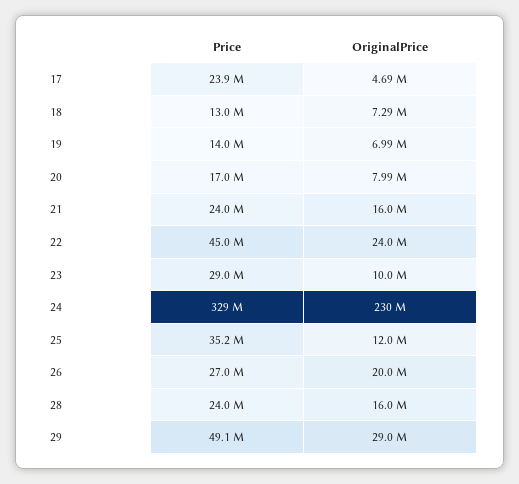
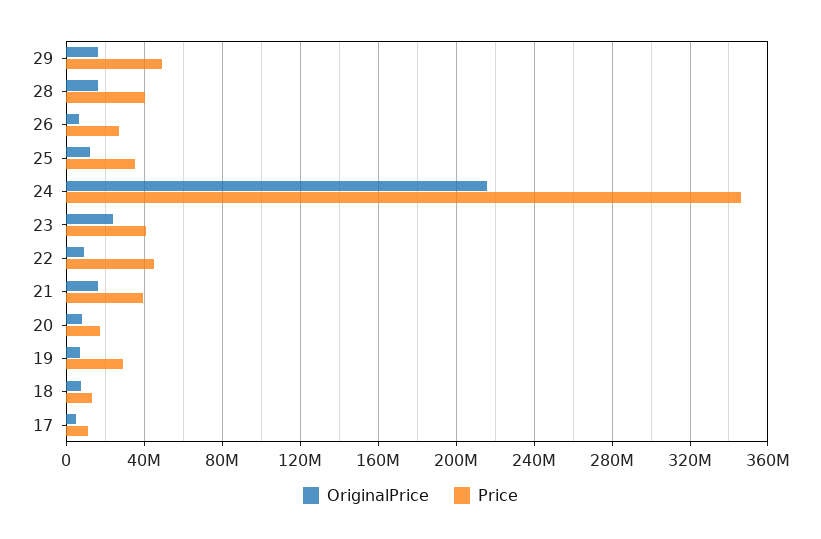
  {
    "Price": {
-     "17": 23900000,
+     "17": 10000000,
      "18": 13000000,
-     "19": 14000000,
+     "19": 30000000,
      "20": 17000000,
-     "21": 24000000,
+     "21": 40000000,
      "22": 45000000,
-     "23": 29000000,
+     "23": 40000000,
-     "24": 329000000,
+     "24": 345000000,
      "25": 35200000,
      "26": 27000000,
-     "28": 24000000,
+     "28": 40000000,
      "29": 49100000
    },
    "OriginalPrice": {
      "17": 4690000,
      "18": 7290000,
      "19": 6990000,
      "20": 7990000,
      "21": 16000000,
-     "22": 24000000,
+     "22": 10000000,
-     "23": 10000000,
+     "23": 25000000,
-     "24": 230000000,
+     "24": 215000000,
      "25": 12000000,
-     "26": 20000000,
+     "26": 5000000,
      "28": 16000000,
-     "29": 29000000
+     "29": 15000000
    }
  }

